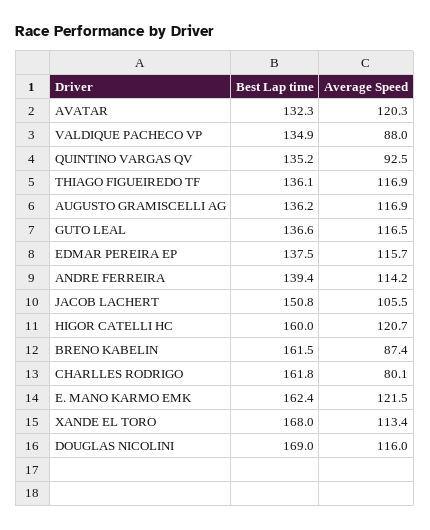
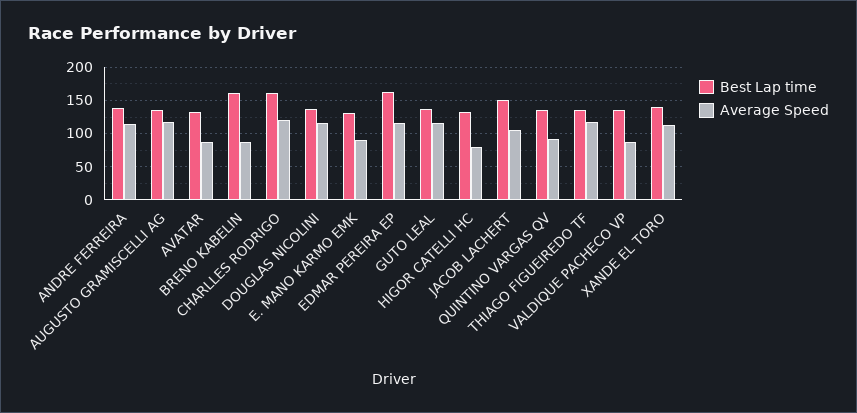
  {
    "Best Lap time": {
      "AVATAR": 132.3,
      "VALDIQUE PACHECO VP": 134.9,
      "QUINTINO VARGAS QV": 135.2,
      "THIAGO FIGUEIREDO TF": 136.1,
      "AUGUSTO GRAMISCELLI AG": 136.2,
      "GUTO LEAL": 136.6,
-     "EDMAR PEREIRA EP": 137.5,
+     "EDMAR PEREIRA EP": 160,
      "ANDRE FERREIRA": 139.4,
      "JACOB LACHERT": 150.8,
-     "HIGOR CATELLI HC": 160,
+     "HIGOR CATELLI HC": 130,
      "BRENO KABELIN": 161.5,
      "CHARLLES RODRIGO": 161.8,
-     "E. MANO KARMO EMK": 162.4,
+     "E. MANO KARMO EMK": 130,
-     "XANDE EL TORO": 168,
+     "XANDE EL TORO": 140,
-     "DOUGLAS NICOLINI": 169
+     "DOUGLAS NICOLINI": 140
    },
    "Average Speed": {
-     "AVATAR": 120.3,
+     "AVATAR": 90,
      "VALDIQUE PACHECO VP": 88,
      "QUINTINO VARGAS QV": 92.5,
      "THIAGO FIGUEIREDO TF": 116.9,
      "AUGUSTO GRAMISCELLI AG": 116.9,
      "GUTO LEAL": 116.5,
      "EDMAR PEREIRA EP": 115.7,
      "ANDRE FERREIRA": 114.2,
      "JACOB LACHERT": 105.5,
-     "HIGOR CATELLI HC": 120.7,
+     "HIGOR CATELLI HC": 80,
      "BRENO KABELIN": 87.4,
-     "CHARLLES RODRIGO": 80.1,
+     "CHARLLES RODRIGO": 120,
-     "E. MANO KARMO EMK": 121.5,
+     "E. MANO KARMO EMK": 90,
      "XANDE EL TORO": 113.4,
      "DOUGLAS NICOLINI": 116
    }
  }

